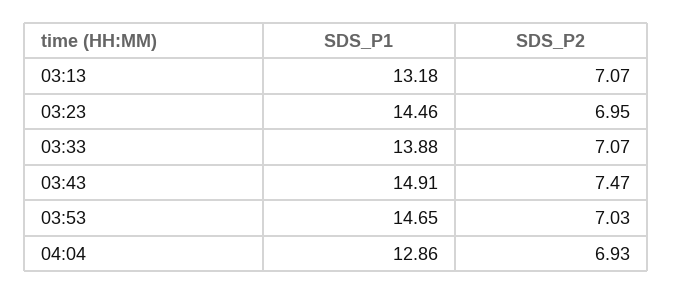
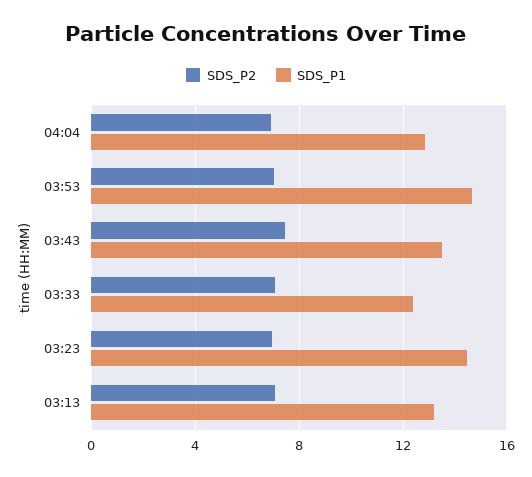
  {
    "SDS_P1": {
      "03:13": 13.18,
      "03:23": 14.46,
-     "03:33": 13.88,
+     "03:33": 12.5,
-     "03:43": 14.91,
+     "03:43": 13.5,
      "03:53": 14.65,
      "04:04": 12.86
    },
    "SDS_P2": {
      "03:13": 7.07,
      "03:23": 6.95,
      "03:33": 7.07,
      "03:43": 7.47,
      "03:53": 7.03,
      "04:04": 6.93
    }
  }

